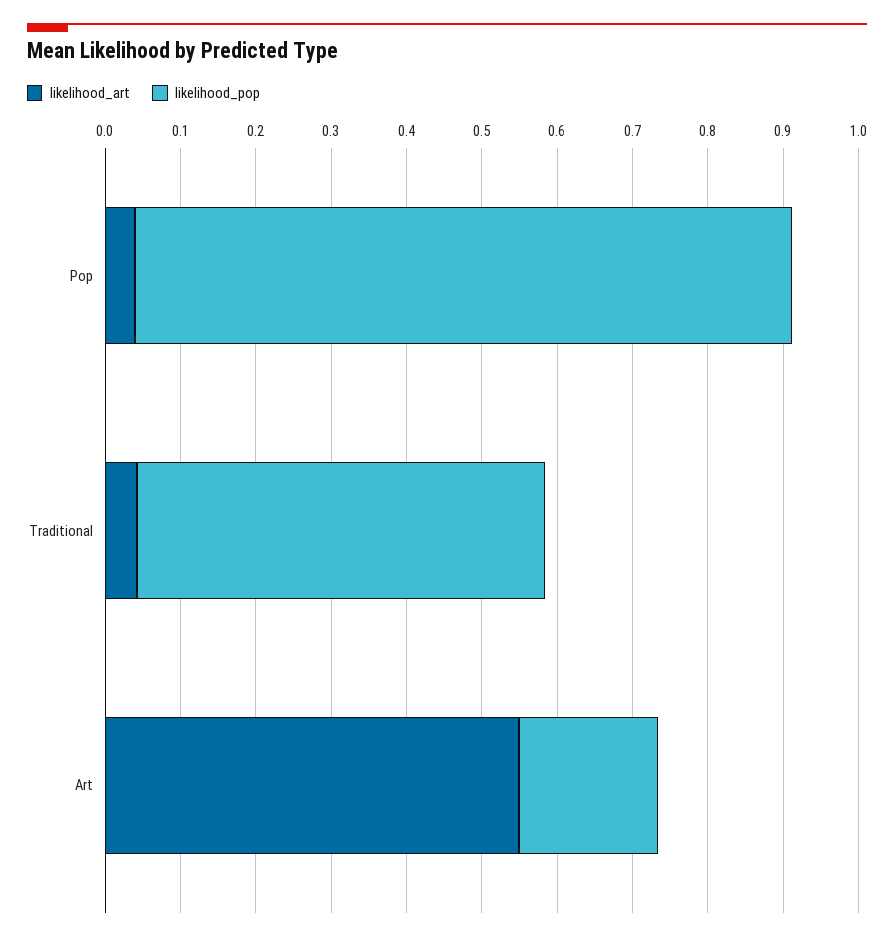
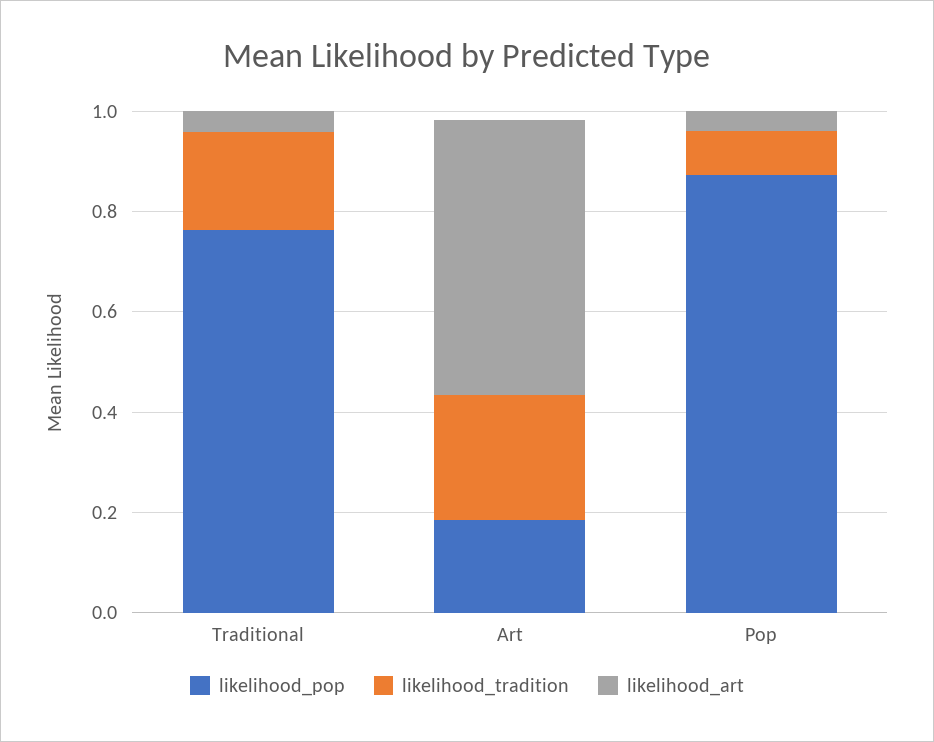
  {
    "likelihood_art": {
      "Pop": 0.04,
      "Traditional": 0.04,
      "Art": 0.54
    },
    "likelihood_pop": {
      "Pop": 0.88,
-     "Traditional": 0.54,
+     "Traditional": 0.75,
      "Art": 0.18
-   }
+   },
+   "likelihood_tradition": {
+     "Traditional": 0.2,
+     "Art": 0.25,
+     "Pop": 0.1
+   }
  }

